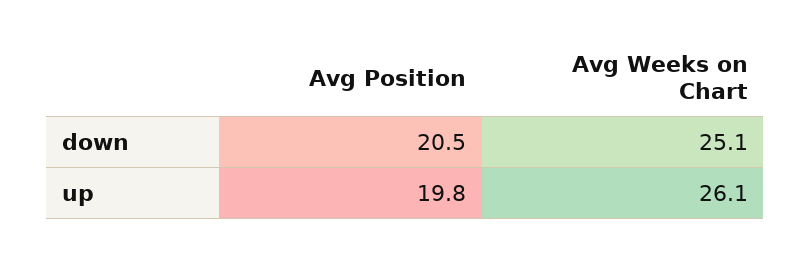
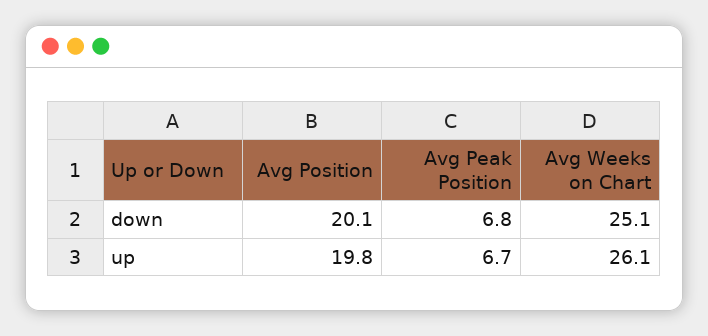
  {
    "Avg Position": {
-     "down": 20.5,
+     "down": 20.1,
      "up": 19.8
    },
    "Avg Weeks on Chart": {
      "down": 25.1,
      "up": 26.1
-   }
+   },
+   "Avg Peak Position": {
+     "down": 6.8,
+     "up": 6.7
+   }
  }

